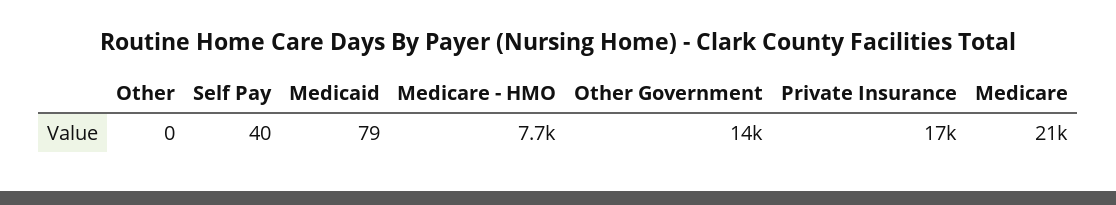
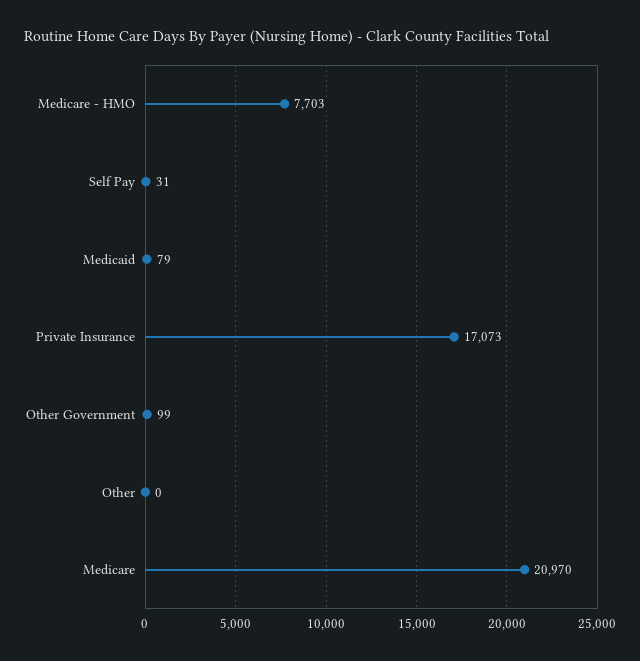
  {
    "Other": 0,
-   "Self Pay": 40,
+   "Self Pay": 31,
    "Medicaid": 79,
    "Medicare - HMO": 7703,
-   "Other Government": 14000,
+   "Other Government": 99,
    "Private Insurance": 17073,
    "Medicare": 20970
  }

